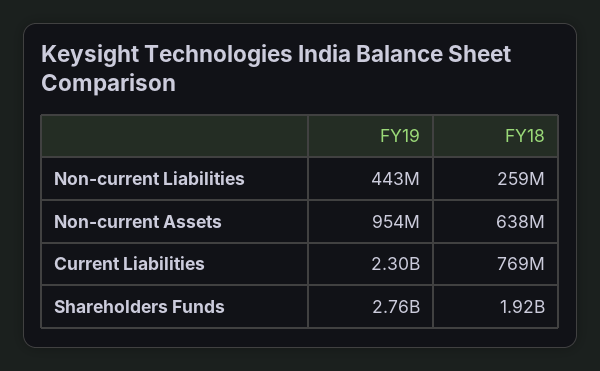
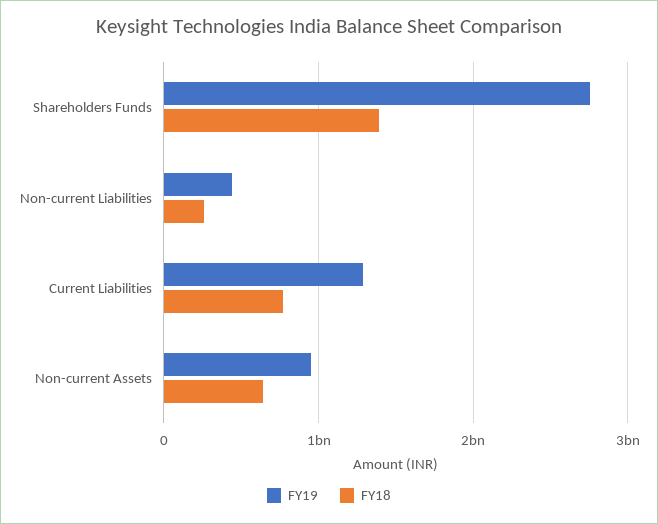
  {
    "FY19": {
      "Non-current Liabilities": 443000000,
      "Non-current Assets": 954000000,
-     "Current Liabilities": 2300000000,
+     "Current Liabilities": 1300000000,
      "Shareholders Funds": 2760000000
    },
    "FY18": {
      "Non-current Liabilities": 259000000,
      "Non-current Assets": 638000000,
      "Current Liabilities": 769000000,
-     "Shareholders Funds": 1920000000
+     "Shareholders Funds": 1400000000
    }
  }

